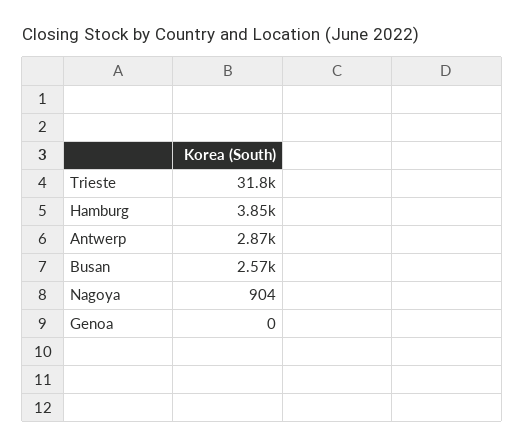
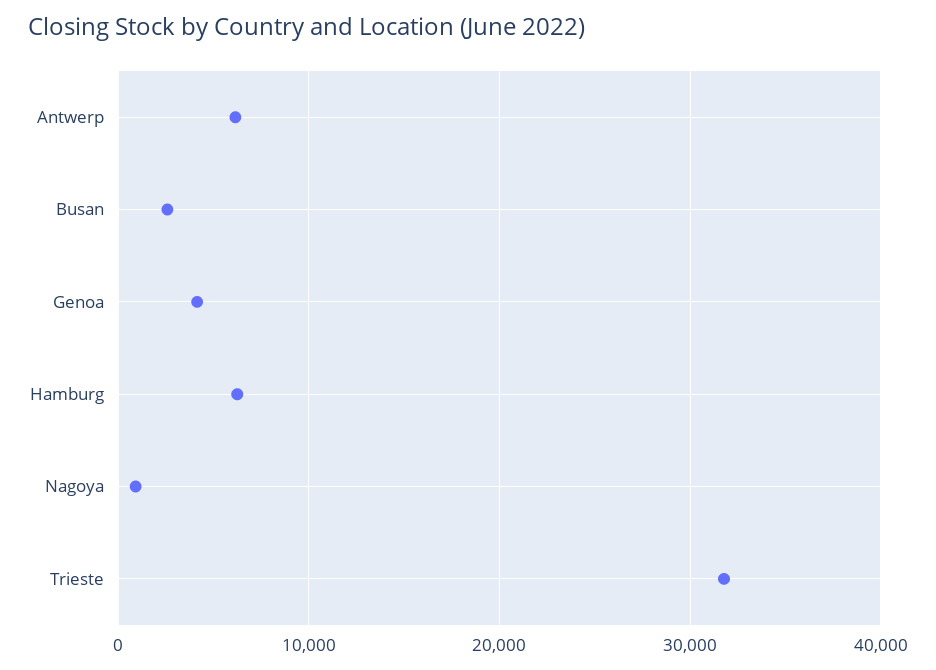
  {
    "Trieste": 31800,
-   "Hamburg": 3850,
+   "Hamburg": 6000,
-   "Antwerp": 2870,
+   "Antwerp": 6000,
    "Busan": 2570,
    "Nagoya": 904,
-   "Genoa": 0
+   "Genoa": 4000
  }

